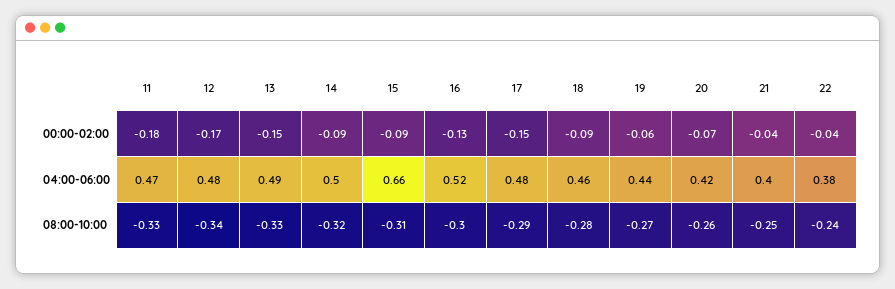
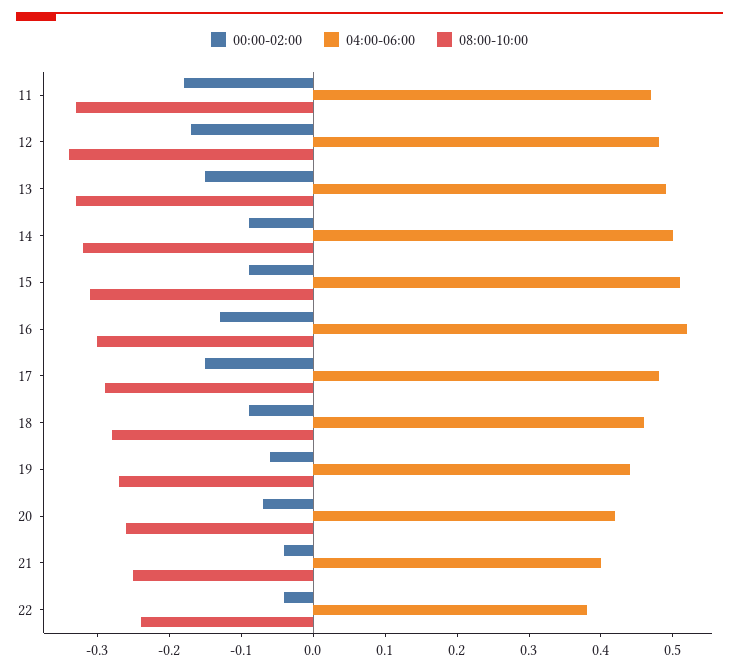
  {
    "00:00-02:00": {
      "11": -0.18,
      "12": -0.17,
      "13": -0.15,
      "14": -0.09,
      "15": -0.09,
      "16": -0.13,
      "17": -0.15,
      "18": -0.09,
      "19": -0.06,
      "20": -0.07,
      "21": -0.04,
      "22": -0.04
    },
    "04:00-06:00": {
      "11": 0.47,
      "12": 0.48,
      "13": 0.49,
      "14": 0.5,
-     "15": 0.66,
+     "15": 0.5,
      "16": 0.52,
      "17": 0.48,
      "18": 0.46,
      "19": 0.44,
      "20": 0.42,
      "21": 0.4,
      "22": 0.38
    },
    "08:00-10:00": {
      "11": -0.33,
      "12": -0.34,
      "13": -0.33,
      "14": -0.32,
      "15": -0.31,
      "16": -0.3,
      "17": -0.29,
      "18": -0.28,
      "19": -0.27,
      "20": -0.26,
      "21": -0.25,
      "22": -0.24
    }
  }

